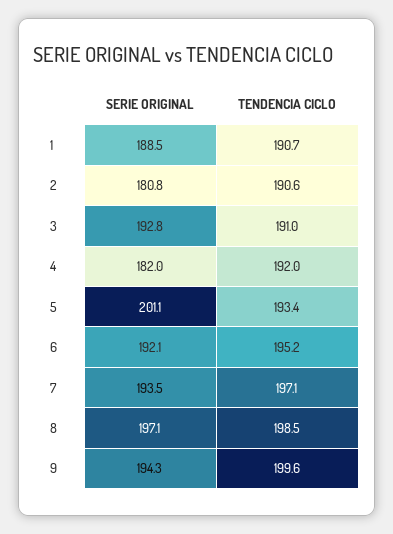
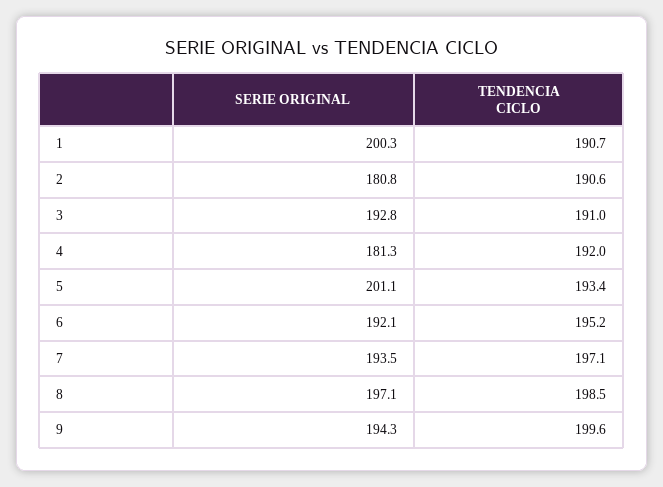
  {
    "SERIE ORIGINAL": {
-     "1": 188.5,
+     "1": 200.3,
      "2": 180.8,
      "3": 192.8,
-     "4": 182,
+     "4": 181.3,
      "5": 201.1,
      "6": 192.1,
      "7": 193.5,
      "8": 197.1,
      "9": 194.3
    },
    "TENDENCIA CICLO": {
      "1": 190.7,
      "2": 190.6,
      "3": 191,
      "4": 192,
      "5": 193.4,
      "6": 195.2,
      "7": 197.1,
      "8": 198.5,
      "9": 199.6
    }
  }

